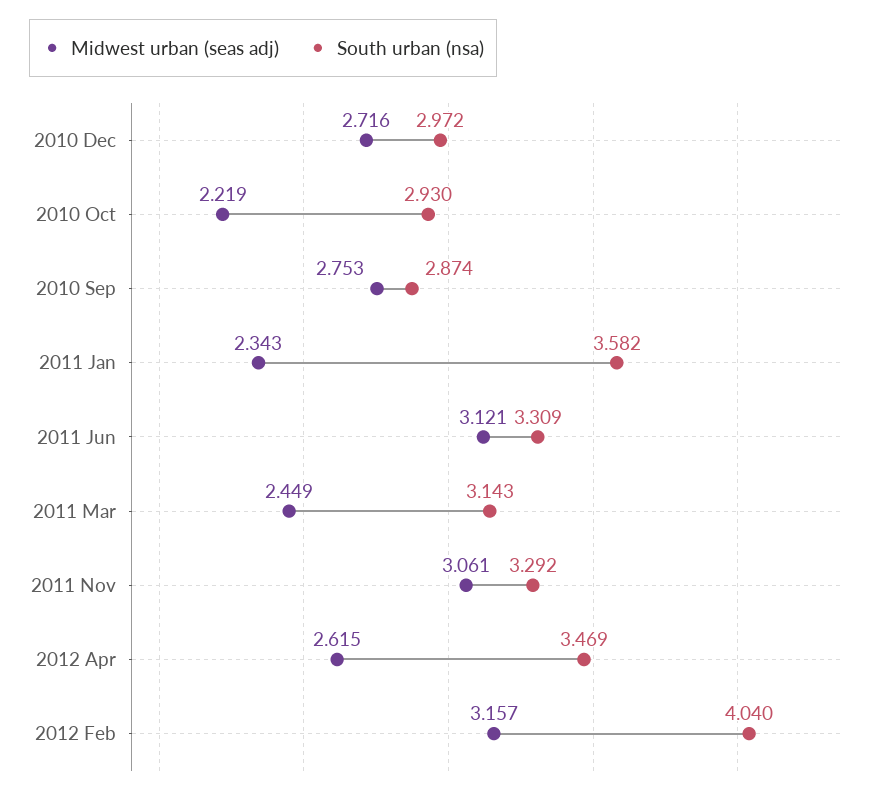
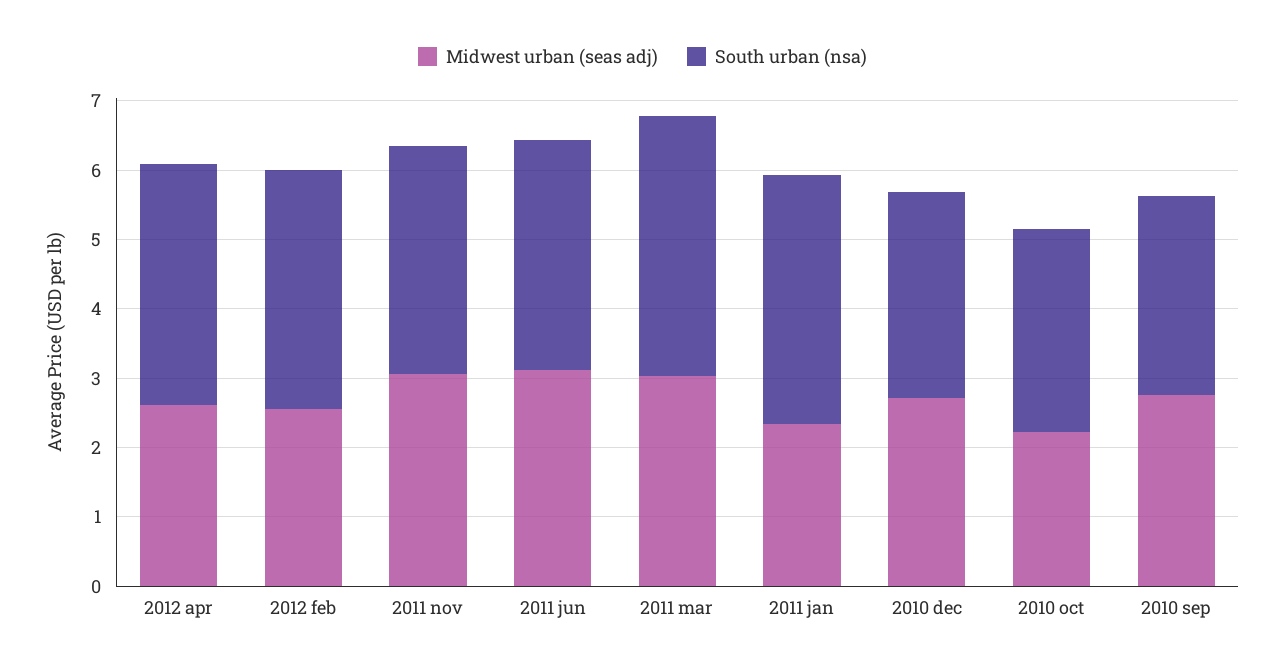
  {
    "Midwest urban (seas adj)": {
      "2010 Dec": 2.716,
      "2010 Oct": 2.219,
      "2010 Sep": 2.753,
      "2011 Jan": 2.343,
      "2011 Jun": 3.121,
-     "2011 Mar": 2.449,
+     "2011 Mar": 3,
      "2011 Nov": 3.061,
      "2012 Apr": 2.615,
-     "2012 Feb": 3.157
+     "2012 Feb": 2.6
    },
    "South urban (nsa)": {
      "2010 Dec": 2.972,
      "2010 Oct": 2.93,
      "2010 Sep": 2.874,
      "2011 Jan": 3.582,
      "2011 Jun": 3.309,
-     "2011 Mar": 3.143,
+     "2011 Mar": 3.8,
      "2011 Nov": 3.292,
      "2012 Apr": 3.469,
-     "2012 Feb": 4.04
+     "2012 Feb": 3.4
    }
  }

